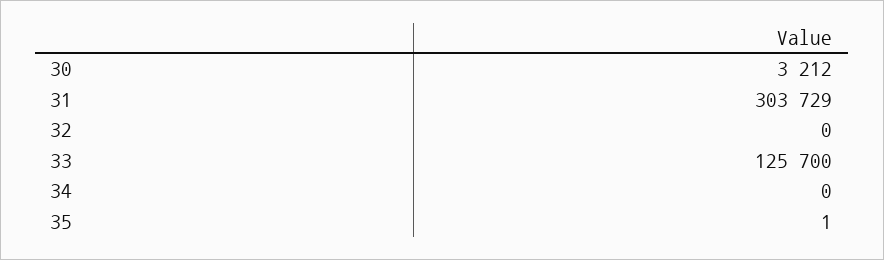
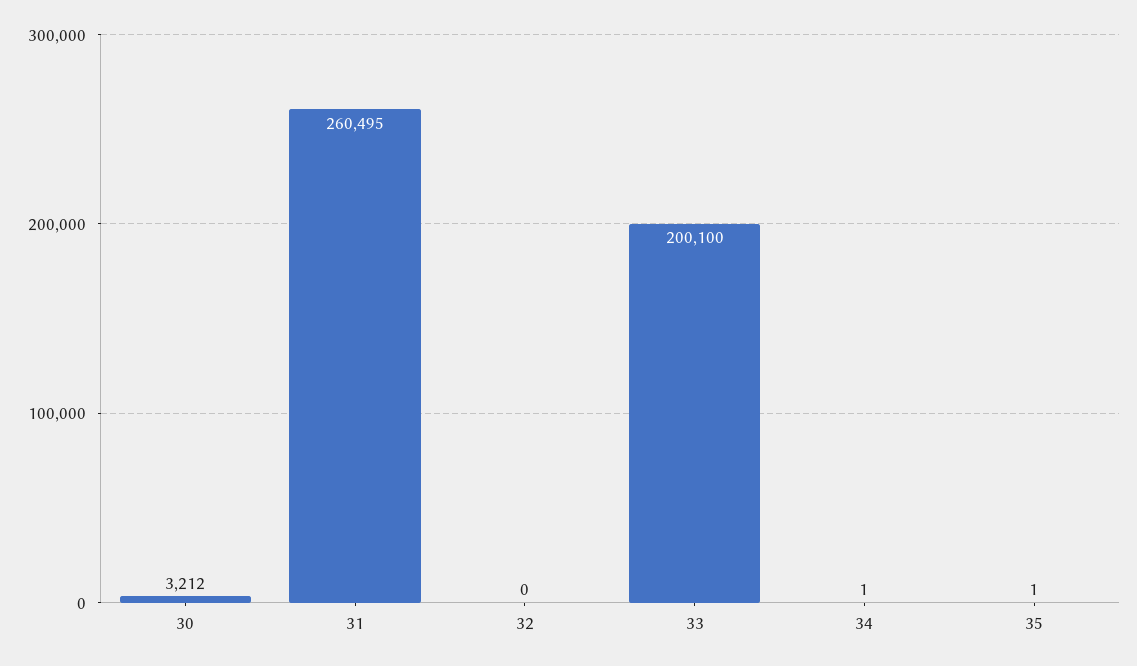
  {
    "30": 3212,
-   "31": 303729,
+   "31": 260495,
    "32": 0,
-   "33": 125700,
+   "33": 200100,
-   "34": 0,
+   "34": 1,
    "35": 1
  }

